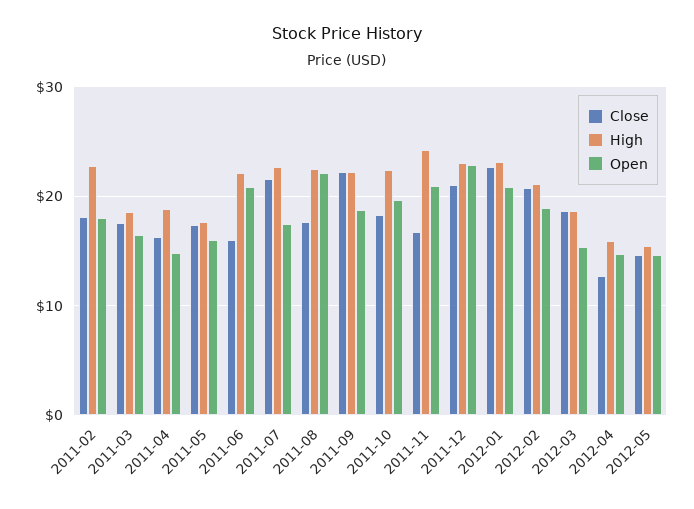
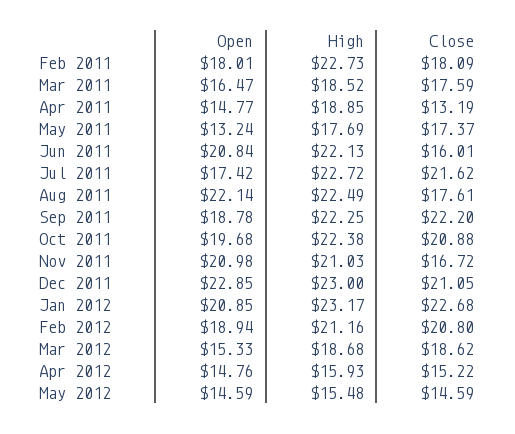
  {
    "Close": {
      "2011-02": 18.09,
      "2011-03": 17.59,
-     "2011-04": 16,
+     "2011-04": 13.19,
      "2011-05": 17.37,
      "2011-06": 16.01,
      "2011-07": 21.62,
      "2011-08": 17.61,
      "2011-09": 22.2,
-     "2011-10": 18,
+     "2011-10": 20.88,
      "2011-11": 16.72,
      "2011-12": 21.05,
      "2012-01": 22.68,
      "2012-02": 20.8,
      "2012-03": 18.62,
-     "2012-04": 13,
+     "2012-04": 15.22,
      "2012-05": 14.59
    },
    "High": {
      "2011-02": 22.73,
      "2011-03": 18.52,
      "2011-04": 18.85,
      "2011-05": 17.69,
      "2011-06": 22.13,
      "2011-07": 22.72,
      "2011-08": 22.49,
      "2011-09": 22.25,
      "2011-10": 22.38,
-     "2011-11": 24,
+     "2011-11": 21.03,
      "2011-12": 23,
      "2012-01": 23.17,
      "2012-02": 21.16,
      "2012-03": 18.68,
      "2012-04": 15.93,
      "2012-05": 15.48
    },
    "Open": {
      "2011-02": 18.01,
      "2011-03": 16.47,
      "2011-04": 14.77,
-     "2011-05": 16,
+     "2011-05": 13.24,
      "2011-06": 20.84,
      "2011-07": 17.42,
      "2011-08": 22.14,
      "2011-09": 18.78,
      "2011-10": 19.68,
      "2011-11": 20.98,
      "2011-12": 22.85,
      "2012-01": 20.85,
      "2012-02": 18.94,
      "2012-03": 15.33,
      "2012-04": 14.76,
      "2012-05": 14.59
    }
  }

